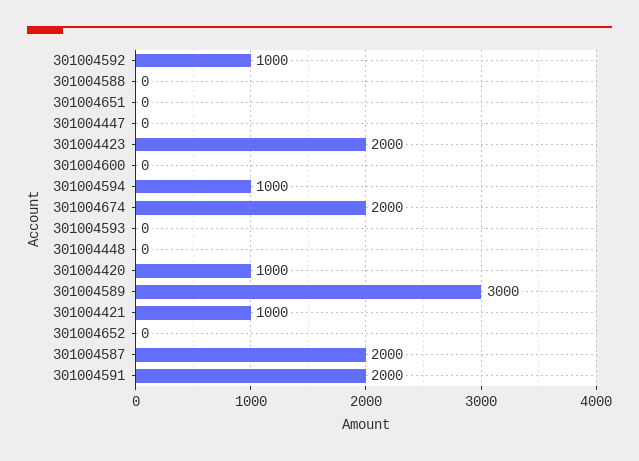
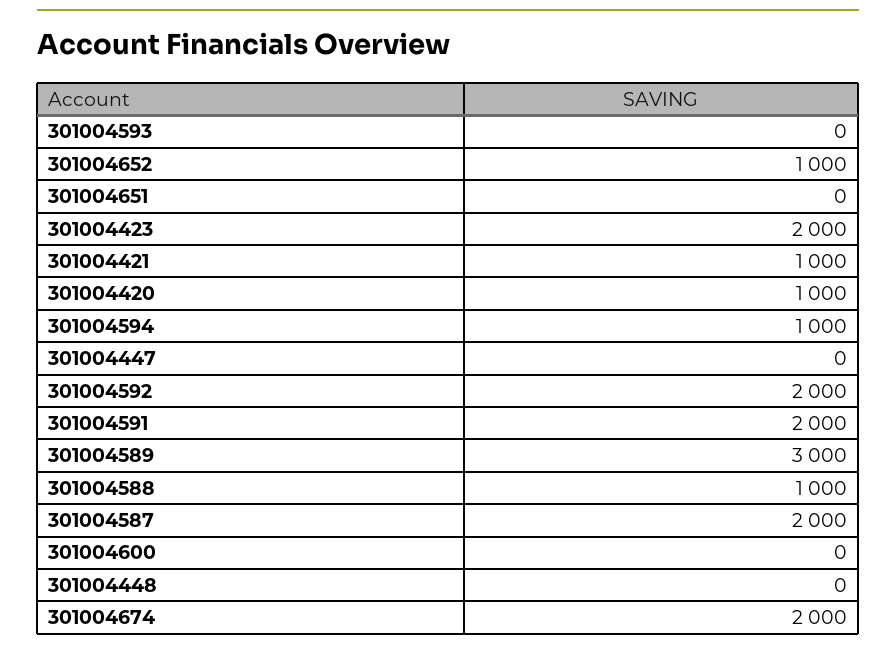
  {
-   "301004592": 1000,
+   "301004592": 2000,
-   "301004588": 0,
+   "301004588": 1000,
    "301004651": 0,
    "301004447": 0,
    "301004423": 2000,
    "301004600": 0,
    "301004594": 1000,
    "301004674": 2000,
    "301004593": 0,
    "301004448": 0,
    "301004420": 1000,
    "301004589": 3000,
    "301004421": 1000,
-   "301004652": 0,
+   "301004652": 1000,
    "301004587": 2000,
    "301004591": 2000
  }

